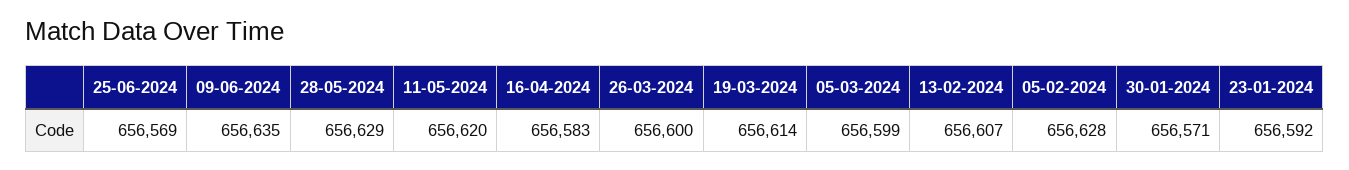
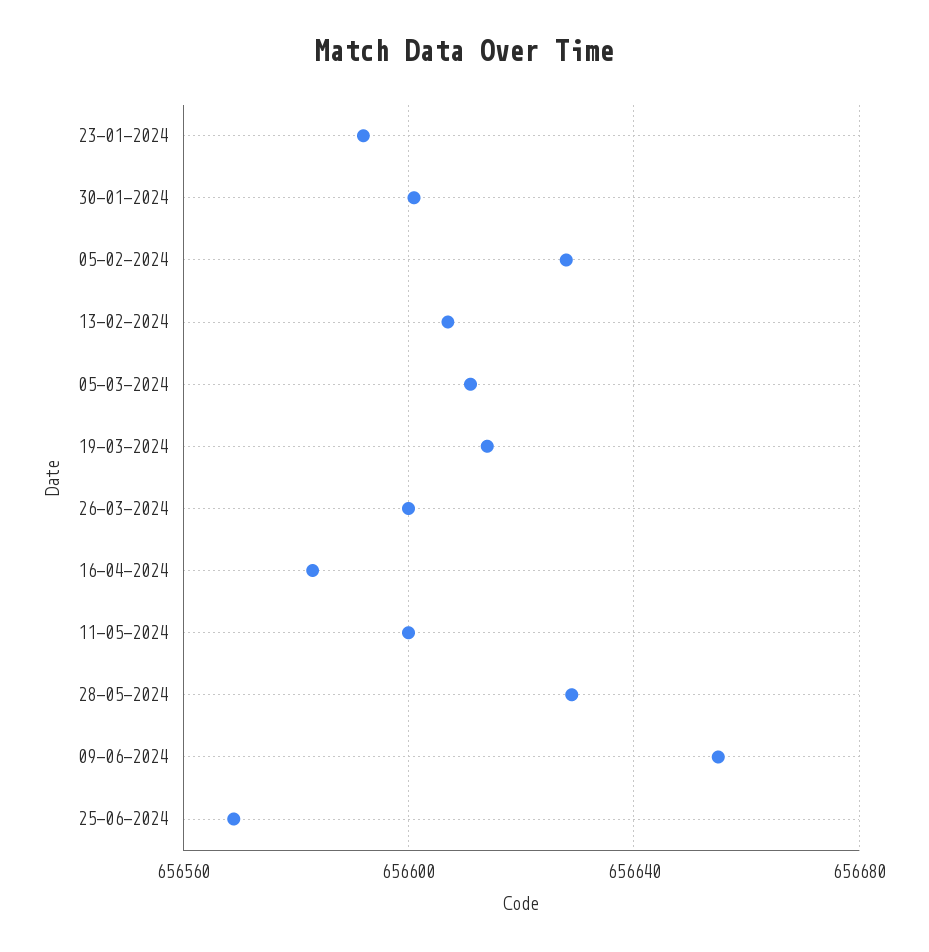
  {
    "25-06-2024": 656569,
-   "09-06-2024": 656635,
+   "09-06-2024": 656655,
    "28-05-2024": 656629,
-   "11-05-2024": 656620,
+   "11-05-2024": 656600,
    "16-04-2024": 656583,
    "26-03-2024": 656600,
    "19-03-2024": 656614,
-   "05-03-2024": 656599,
+   "05-03-2024": 656610,
    "13-02-2024": 656607,
    "05-02-2024": 656628,
-   "30-01-2024": 656571,
+   "30-01-2024": 656600,
    "23-01-2024": 656592
  }

